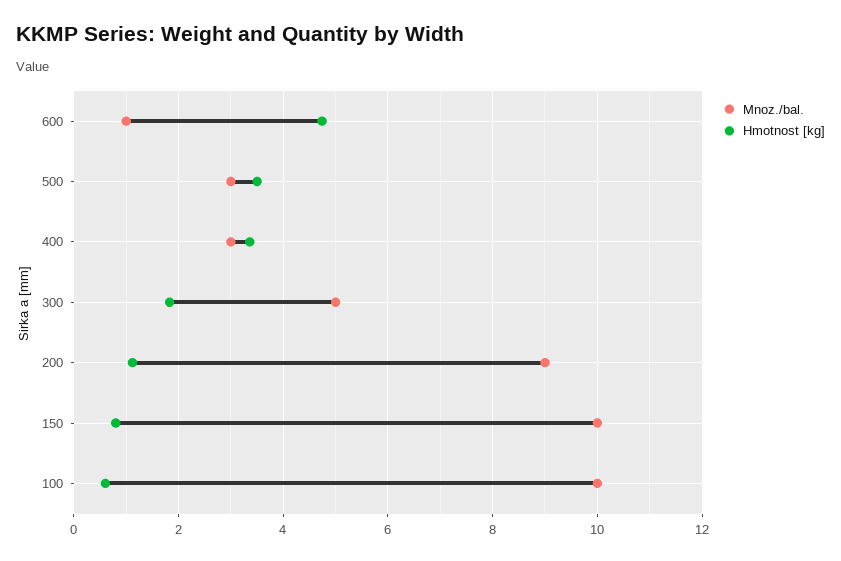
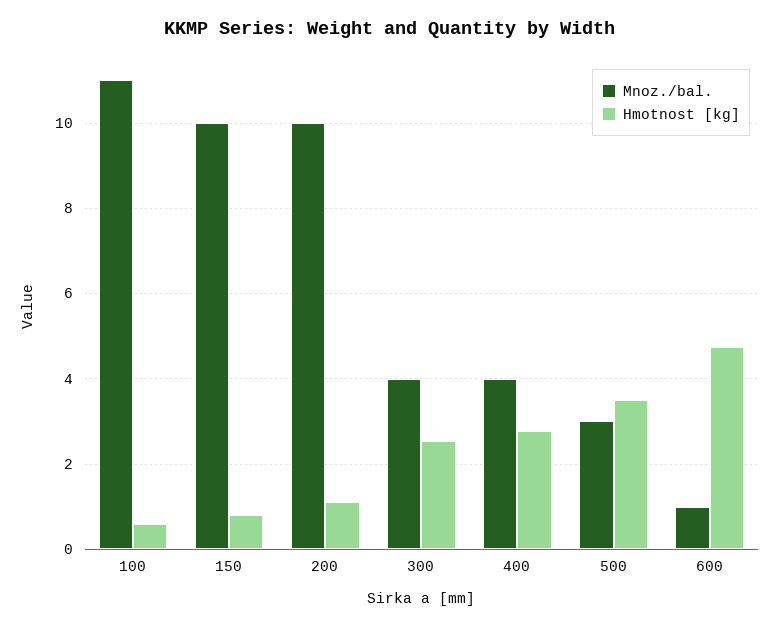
  {
    "Mnoz./bal.": {
      "600": 1,
      "500": 3,
-     "400": 3,
+     "400": 4,
-     "300": 5,
+     "300": 4,
-     "200": 9,
+     "200": 10,
      "150": 10,
-     "100": 10
+     "100": 11
    },
    "Hmotnost [kg]": {
      "600": 4.8,
      "500": 3.6,
-     "400": 3.4,
+     "400": 2.8,
-     "300": 1.8,
+     "300": 2.6,
      "200": 1.2,
      "150": 0.8,
      "100": 0.6
    }
  }

